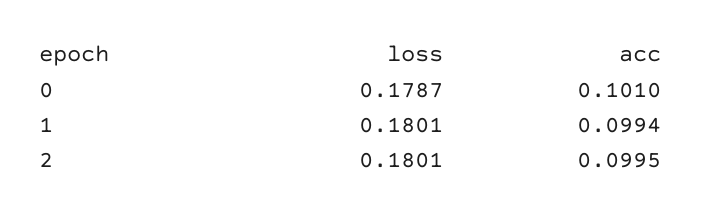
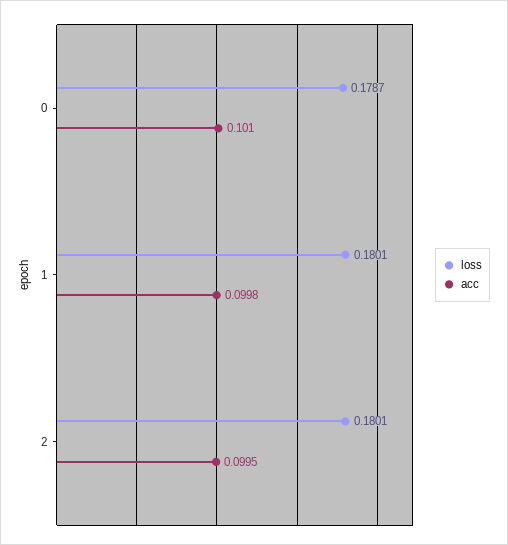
  {
    "loss": {
      "0": 0.1787,
      "1": 0.1801,
      "2": 0.1801
    },
    "acc": {
      "0": 0.101,
-     "1": 0.0994,
+     "1": 0.0998,
      "2": 0.0995
    }
  }

